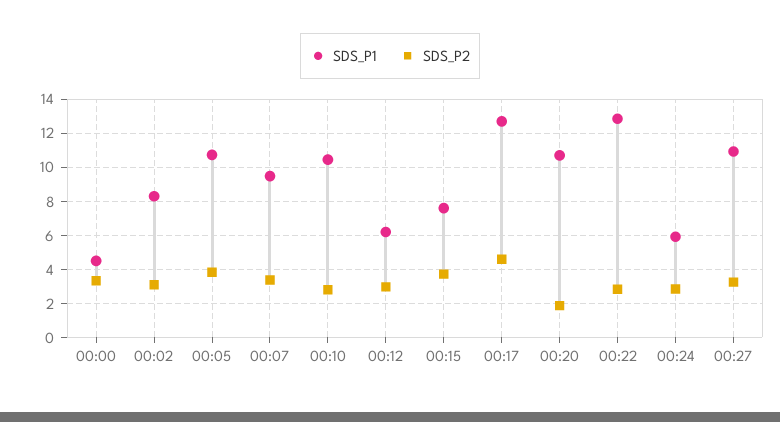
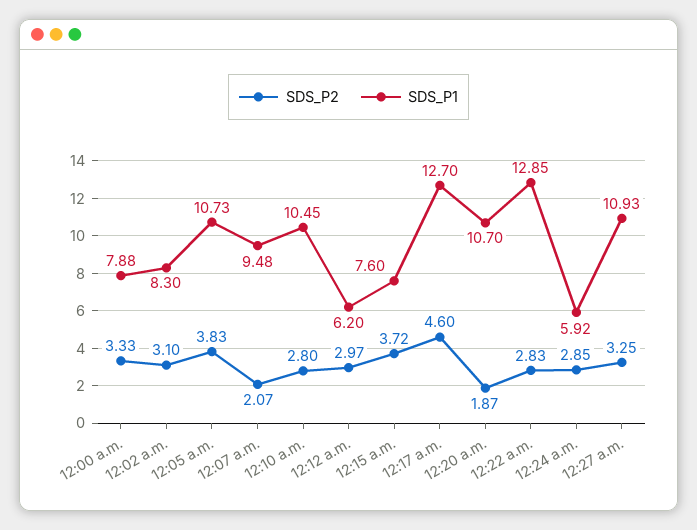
  {
    "SDS_P1": {
-     "00:00": 4.5,
+     "00:00": 7.88,
      "00:02": 8.3,
      "00:05": 10.73,
      "00:07": 9.48,
      "00:10": 10.45,
      "00:12": 6.2,
      "00:15": 7.6,
      "00:17": 12.7,
      "00:20": 10.7,
      "00:22": 12.85,
      "00:24": 5.92,
      "00:27": 10.93
    },
    "SDS_P2": {
      "00:00": 3.33,
      "00:02": 3.1,
      "00:05": 3.83,
-     "00:07": 3.5,
+     "00:07": 2.07,
      "00:10": 2.8,
      "00:12": 2.97,
      "00:15": 3.72,
      "00:17": 4.6,
      "00:20": 1.87,
      "00:22": 2.83,
      "00:24": 2.85,
      "00:27": 3.25
    }
  }

